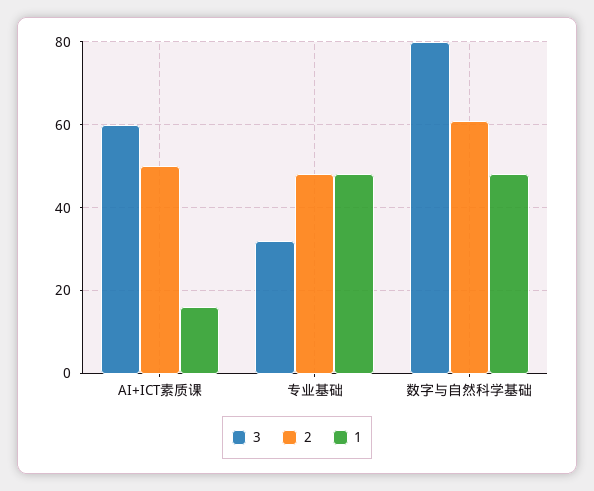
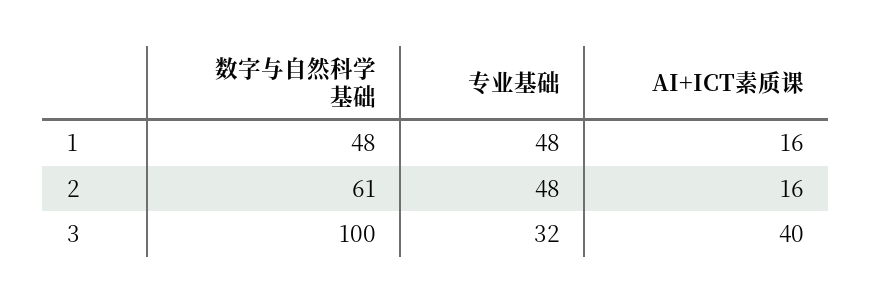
  {
    "3": {
-     "AI+ICT素质课": 60,
+     "AI+ICT素质课": 40,
      "专业基础": 32,
-     "数字与自然科学基础": 80
+     "数字与自然科学基础": 100
    },
    "2": {
-     "AI+ICT素质课": 50,
+     "AI+ICT素质课": 16,
      "专业基础": 48,
      "数字与自然科学基础": 61
    },
    "1": {
      "AI+ICT素质课": 16,
      "专业基础": 48,
      "数字与自然科学基础": 48
    }
  }

